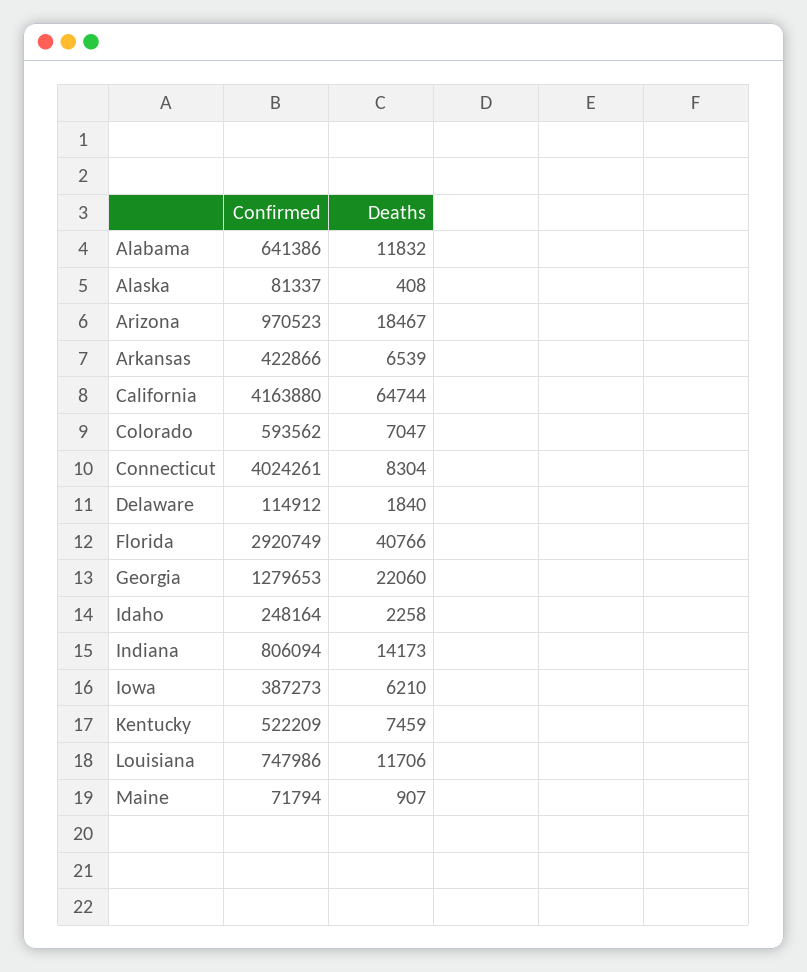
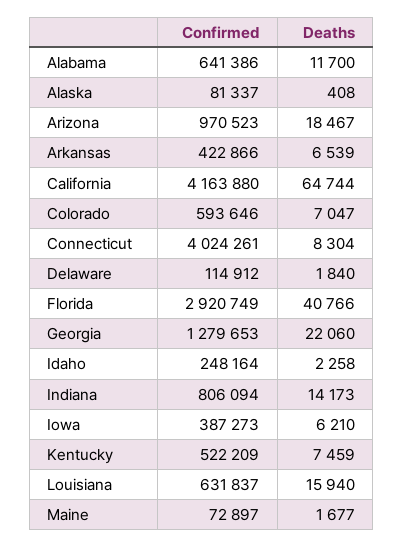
  {
    "Confirmed": {
      "Alabama": 641386,
      "Alaska": 81337,
      "Arizona": 970523,
      "Arkansas": 422866,
      "California": 4163880,
-     "Colorado": 593562,
+     "Colorado": 593646,
      "Connecticut": 4024261,
      "Delaware": 114912,
      "Florida": 2920749,
      "Georgia": 1279653,
      "Idaho": 248164,
      "Indiana": 806094,
      "Iowa": 387273,
      "Kentucky": 522209,
-     "Louisiana": 747986,
+     "Louisiana": 631837,
-     "Maine": 71794
+     "Maine": 72897
    },
    "Deaths": {
-     "Alabama": 11832,
+     "Alabama": 11700,
      "Alaska": 408,
      "Arizona": 18467,
      "Arkansas": 6539,
      "California": 64744,
      "Colorado": 7047,
      "Connecticut": 8304,
      "Delaware": 1840,
      "Florida": 40766,
      "Georgia": 22060,
      "Idaho": 2258,
      "Indiana": 14173,
      "Iowa": 6210,
      "Kentucky": 7459,
-     "Louisiana": 11706,
+     "Louisiana": 15940,
-     "Maine": 907
+     "Maine": 1677
    }
  }

